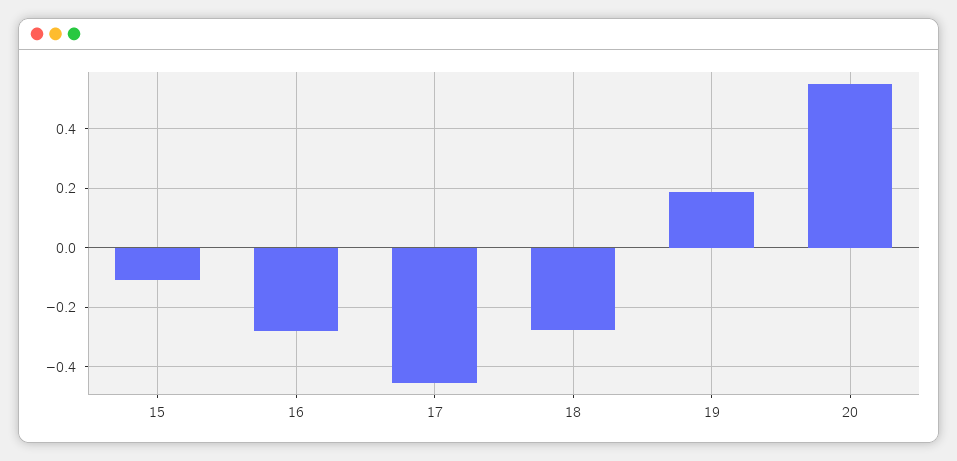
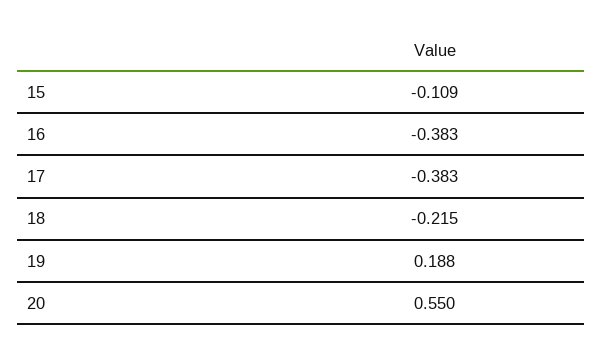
  {
    "15": -0.109,
-   "16": -0.275,
+   "16": -0.383,
-   "17": -0.45,
+   "17": -0.383,
-   "18": -0.275,
+   "18": -0.215,
    "19": 0.188,
    "20": 0.55
  }

